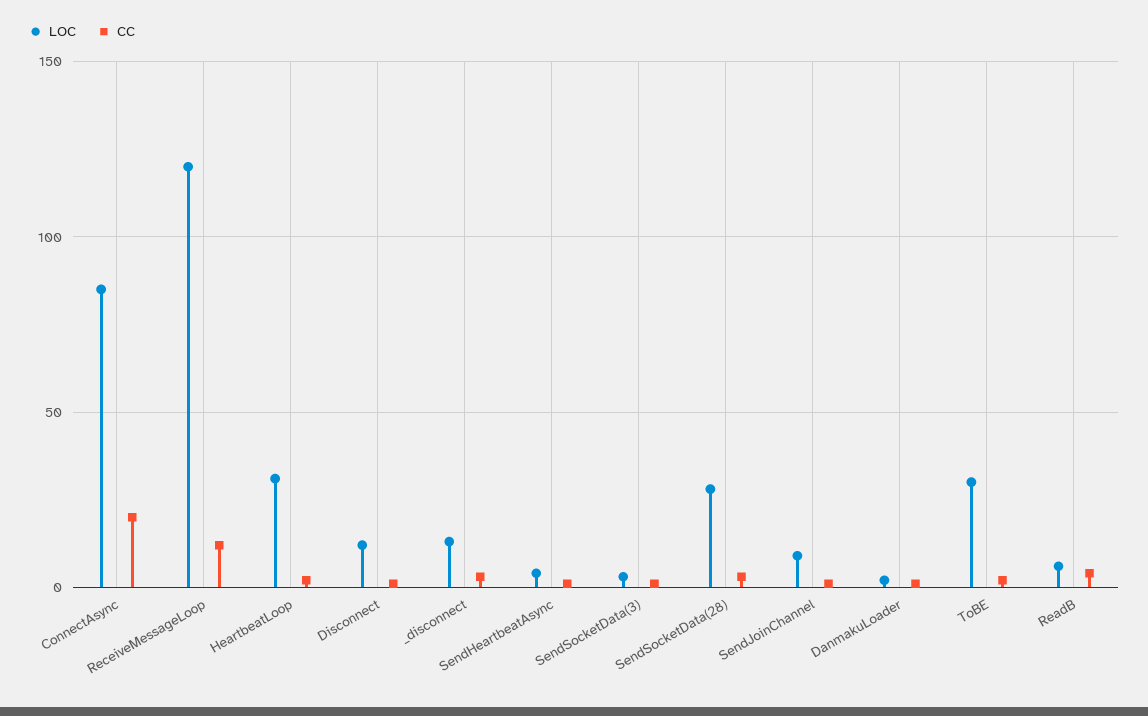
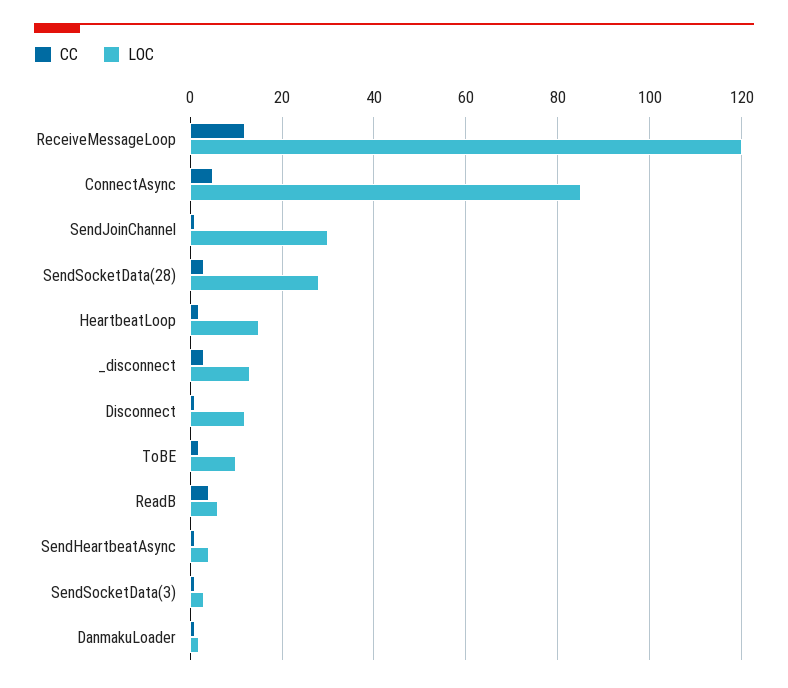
  {
    "LOC": {
      "ConnectAsync": 85,
      "ReceiveMessageLoop": 120,
-     "HeartbeatLoop": 30,
+     "HeartbeatLoop": 15,
      "Disconnect": 10,
      "_disconnect": 15,
      "SendHeartbeatAsync": 5,
      "SendSocketData(3)": 5,
      "SendSocketData(28)": 30,
-     "SendJoinChannel": 10,
+     "SendJoinChannel": 30,
      "DanmakuLoader": 0,
-     "ToBE": 30,
+     "ToBE": 10,
      "ReadB": 5
    },
    "CC": {
-     "ConnectAsync": 20,
+     "ConnectAsync": 5,
      "ReceiveMessageLoop": 10,
      "HeartbeatLoop": 0,
      "Disconnect": 0,
      "_disconnect": 5,
      "SendHeartbeatAsync": 0,
      "SendSocketData(3)": 0,
      "SendSocketData(28)": 5,
      "SendJoinChannel": 0,
      "DanmakuLoader": 0,
      "ToBE": 0,
      "ReadB": 5
    }
  }

